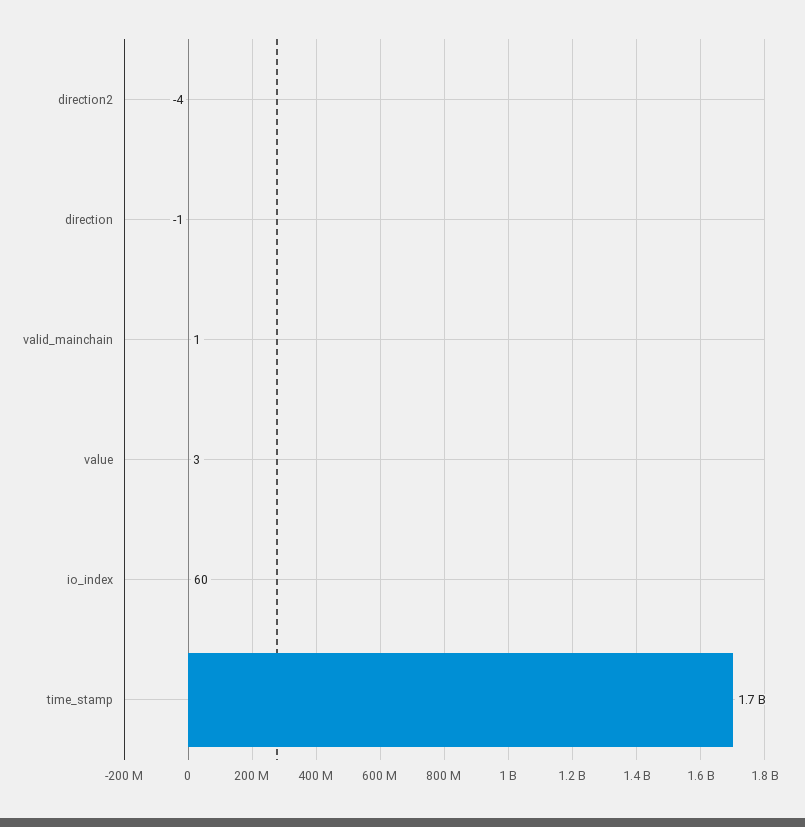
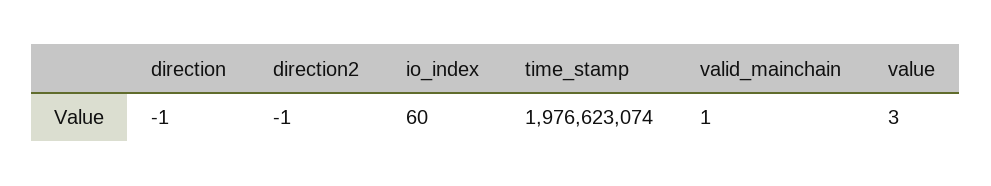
  {
-   "direction2": -4,
+   "direction2": -1,
    "direction": -1,
    "valid_mainchain": 1,
    "value": 3,
    "io_index": 60,
-   "time_stamp": 1700000000
+   "time_stamp": 1976623074
  }

